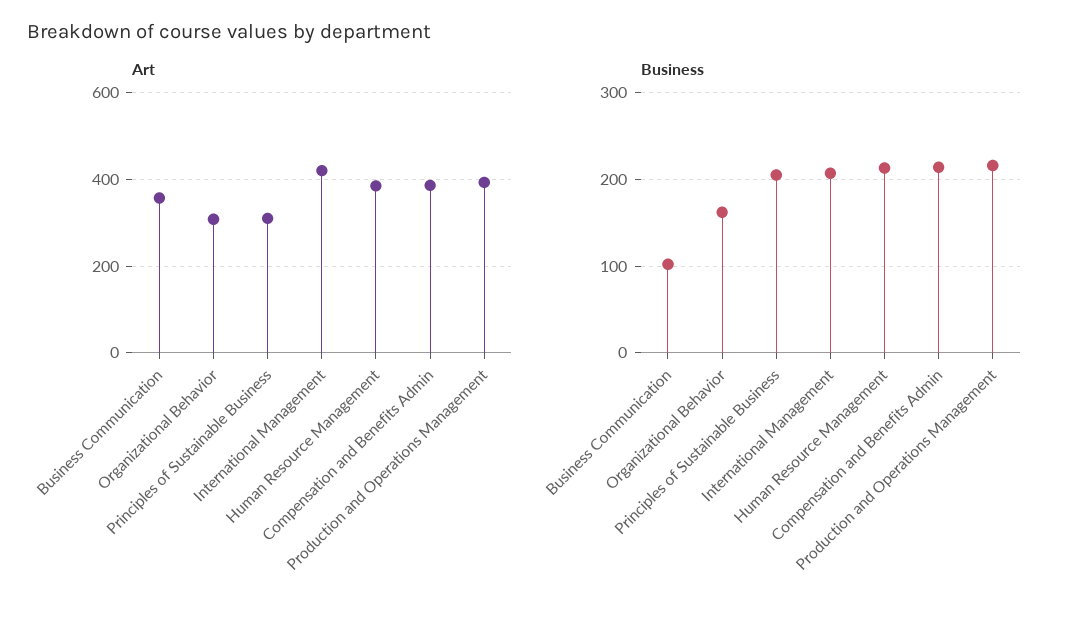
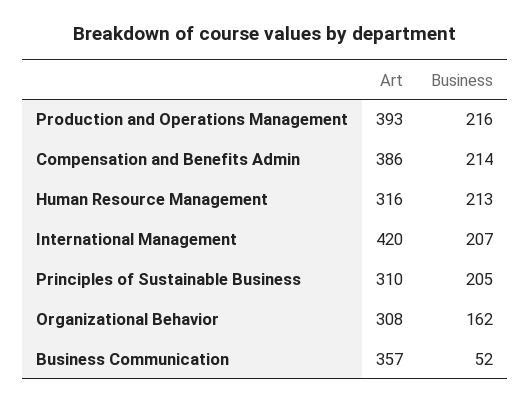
  {
    "Art": {
      "Business Communication": 357,
      "Organizational Behavior": 308,
      "Principles of Sustainable Business": 310,
      "International Management": 420,
-     "Human Resource Management": 380,
+     "Human Resource Management": 316,
      "Compensation and Benefits Admin": 386,
      "Production and Operations Management": 393
    },
    "Business": {
-     "Business Communication": 100,
+     "Business Communication": 52,
      "Organizational Behavior": 162,
      "Principles of Sustainable Business": 205,
      "International Management": 207,
      "Human Resource Management": 213,
      "Compensation and Benefits Admin": 214,
      "Production and Operations Management": 216
    }
  }

